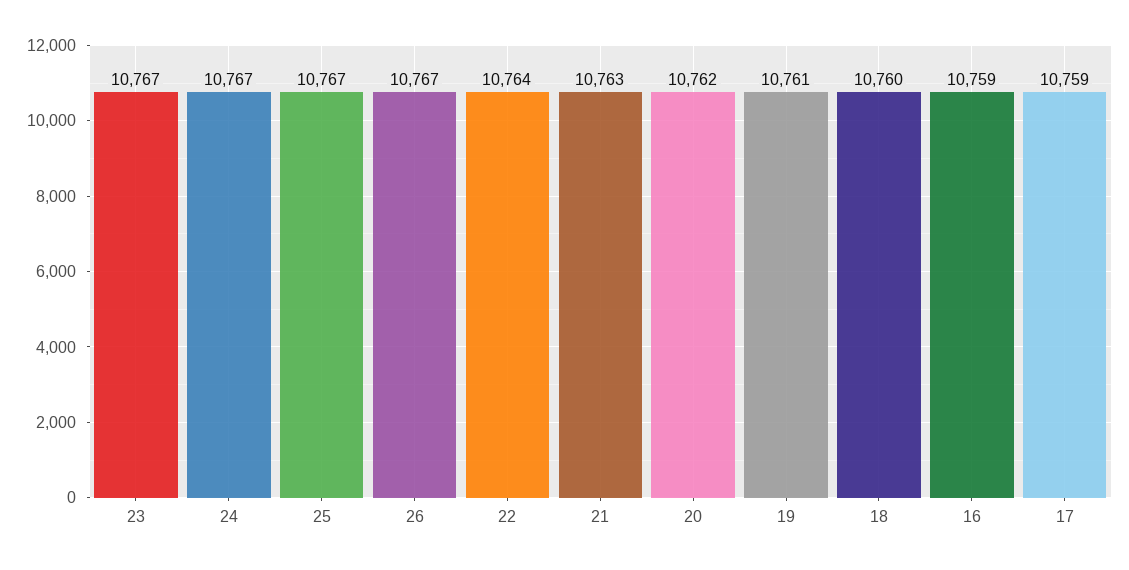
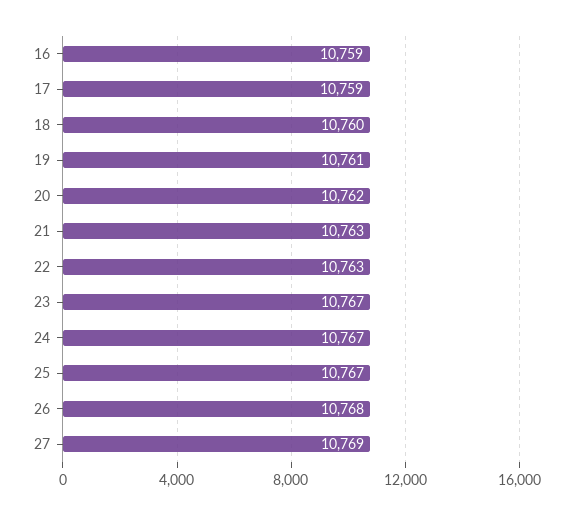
  {
    "23": 10767,
    "24": 10767,
    "25": 10767,
-   "26": 10767,
+   "26": 10768,
-   "22": 10764,
+   "22": 10763,
    "21": 10763,
    "20": 10762,
    "19": 10761,
    "18": 10760,
    "16": 10759,
-   "17": 10759
+   "17": 10759,
+   "27": 10769
  }

